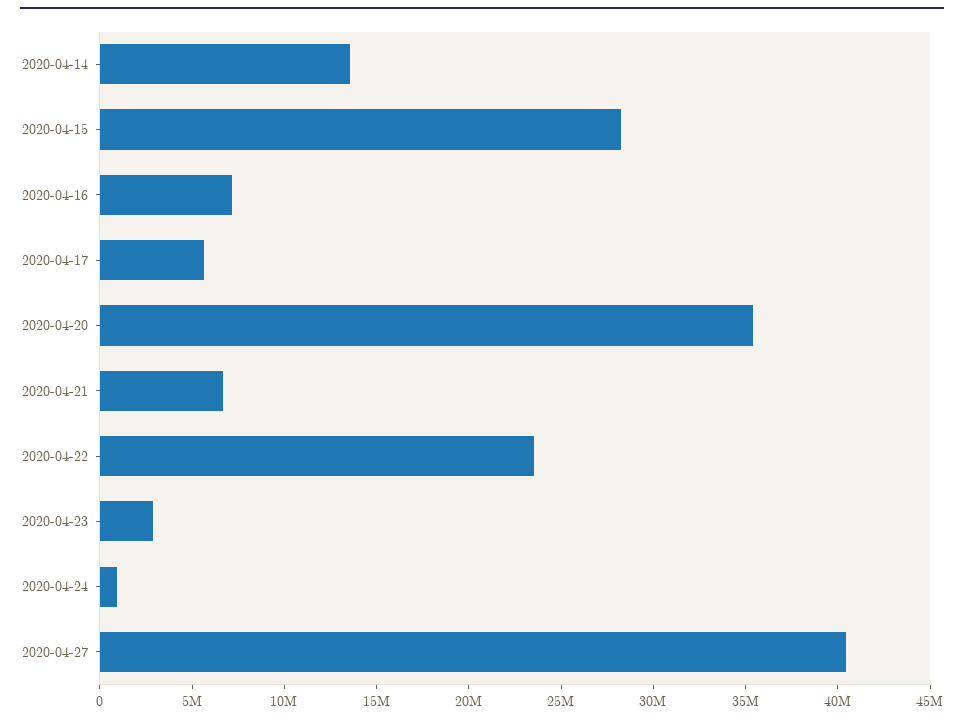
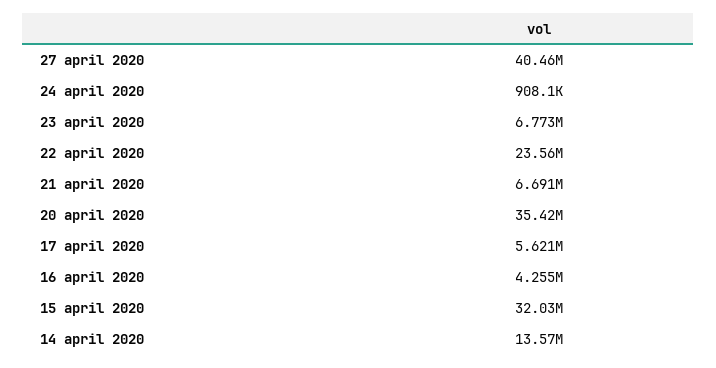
  {
    "2020-04-14": 13570000,
-   "2020-04-15": 28000000,
+   "2020-04-15": 32030000,
-   "2020-04-16": 7000000,
+   "2020-04-16": 4255000,
    "2020-04-17": 5621000,
    "2020-04-20": 35420000,
    "2020-04-21": 6691000,
    "2020-04-22": 23560000,
-   "2020-04-23": 3000000,
+   "2020-04-23": 6773000,
    "2020-04-24": 908100,
    "2020-04-27": 40460000
  }

